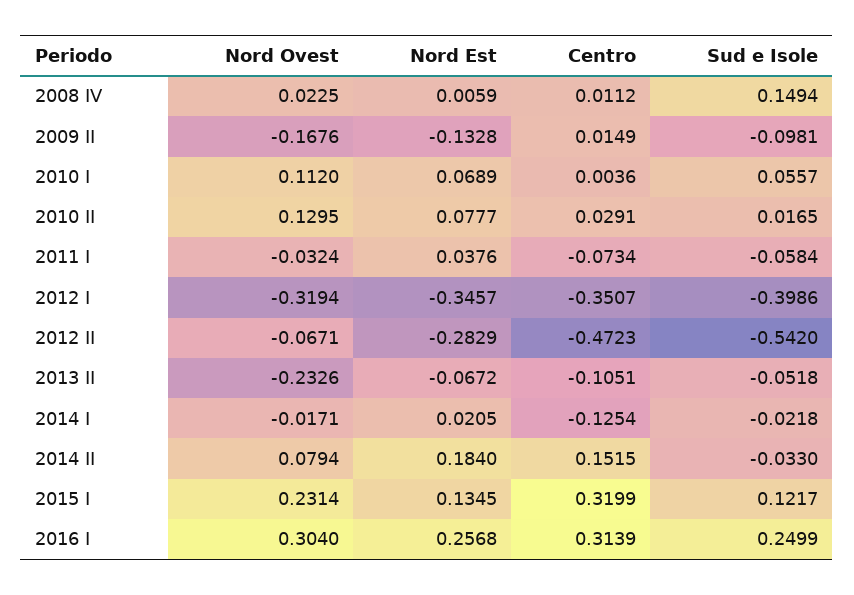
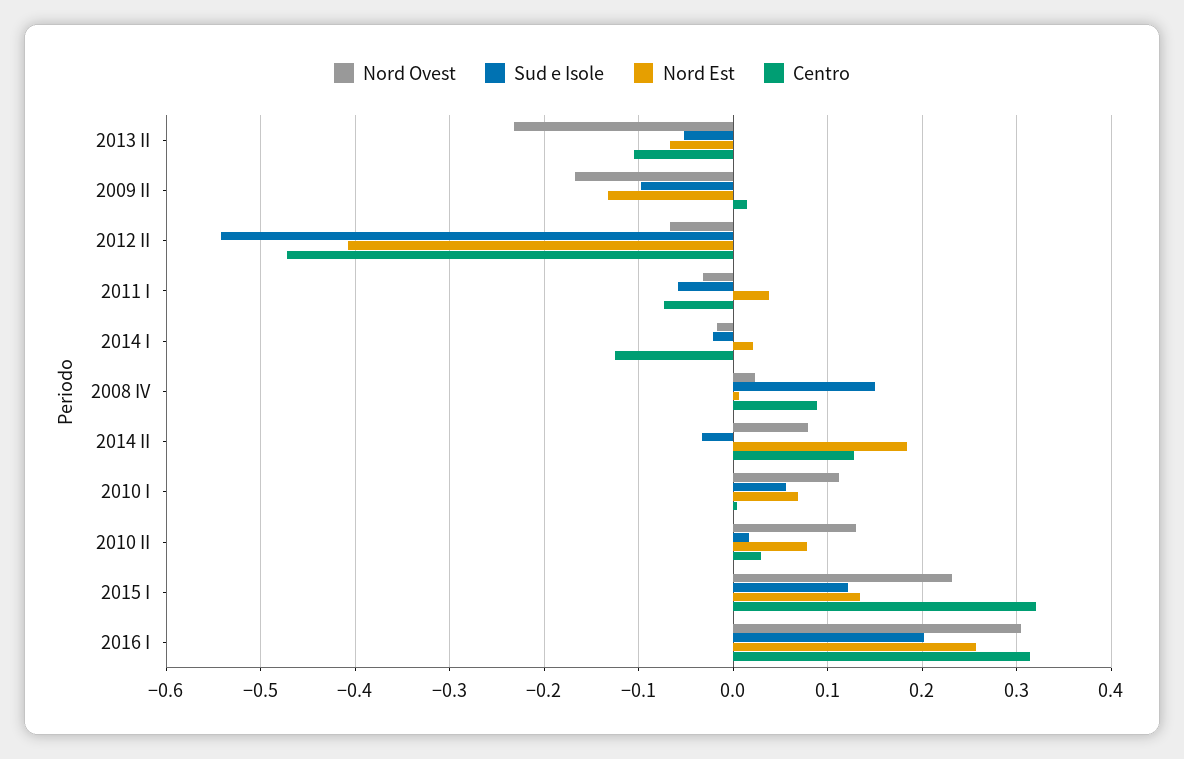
  {
    "Nord Ovest": {
      "2008 IV": 0.0225,
      "2009 II": -0.1676,
      "2010 I": 0.112,
      "2010 II": 0.1295,
      "2011 I": -0.0324,
-     "2012 I": -0.3194,
      "2012 II": -0.0671,
      "2013 II": -0.2326,
      "2014 I": -0.0171,
      "2014 II": 0.0794,
      "2015 I": 0.2314,
      "2016 I": 0.304
    },
    "Nord Est": {
      "2008 IV": 0.0059,
      "2009 II": -0.1328,
      "2010 I": 0.0689,
      "2010 II": 0.0777,
      "2011 I": 0.0376,
-     "2012 I": -0.3457,
-     "2012 II": -0.2829,
+     "2012 II": -0.41,
      "2013 II": -0.0672,
      "2014 I": 0.0205,
      "2014 II": 0.184,
      "2015 I": 0.1345,
      "2016 I": 0.2568
    },
    "Centro": {
-     "2008 IV": 0.0112,
+     "2008 IV": 0.09,
      "2009 II": 0.0149,
      "2010 I": 0.0036,
      "2010 II": 0.0291,
      "2011 I": -0.0734,
-     "2012 I": -0.3507,
      "2012 II": -0.4723,
      "2013 II": -0.1051,
      "2014 I": -0.1254,
-     "2014 II": 0.1515,
+     "2014 II": 0.13,
      "2015 I": 0.3199,
      "2016 I": 0.3139
    },
    "Sud e Isole": {
      "2008 IV": 0.1494,
      "2009 II": -0.0981,
      "2010 I": 0.0557,
      "2010 II": 0.0165,
      "2011 I": -0.0584,
-     "2012 I": -0.3986,
      "2012 II": -0.542,
      "2013 II": -0.0518,
      "2014 I": -0.0218,
      "2014 II": -0.033,
      "2015 I": 0.1217,
-     "2016 I": 0.2499
+     "2016 I": 0.2
    }
  }

